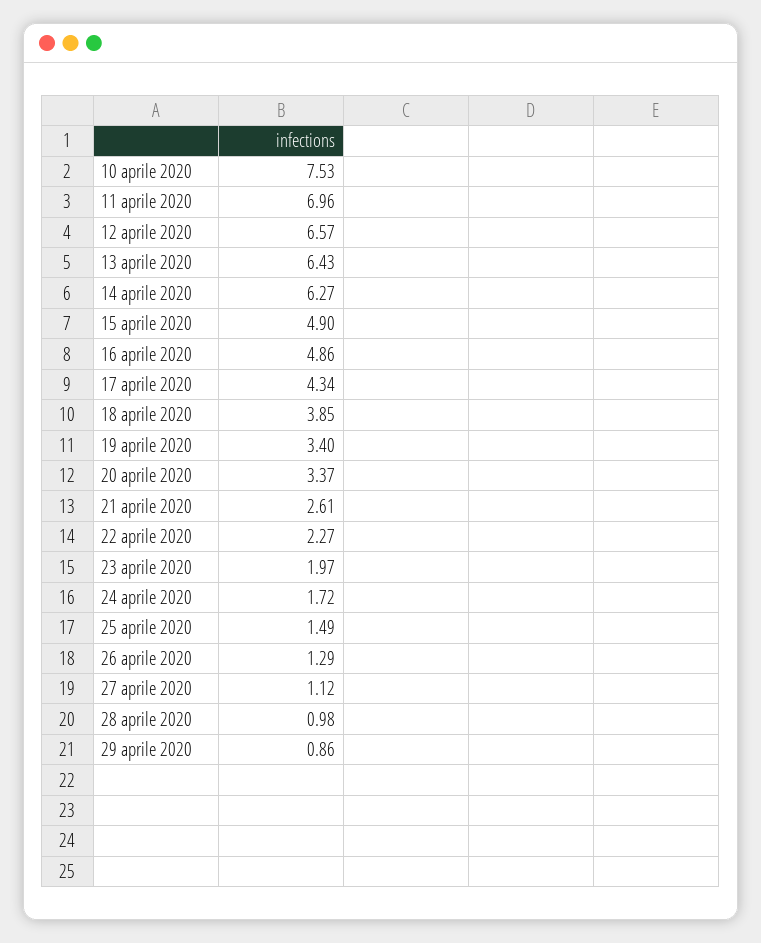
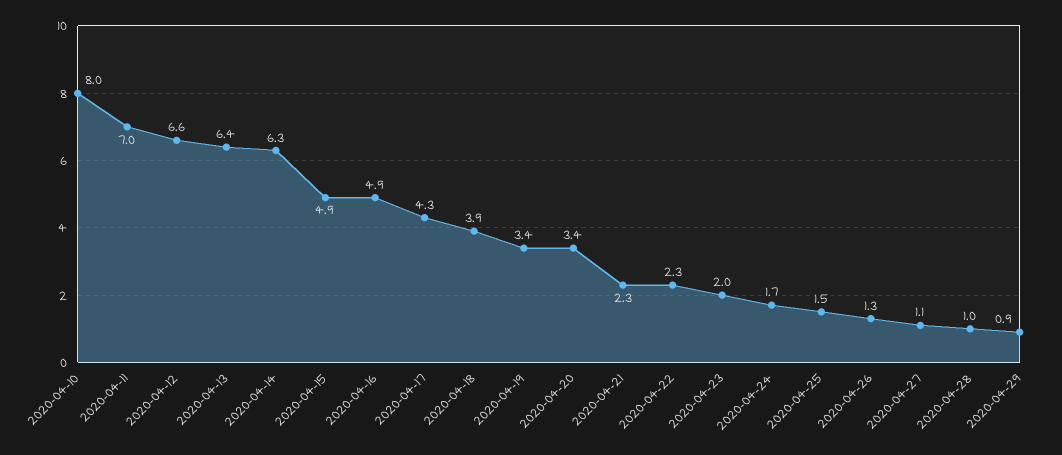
  {
-   "10 aprile 2020": 7.53,
+   "10 aprile 2020": 8,
    "11 aprile 2020": 6.96,
    "12 aprile 2020": 6.57,
    "13 aprile 2020": 6.43,
    "14 aprile 2020": 6.27,
    "15 aprile 2020": 4.9,
    "16 aprile 2020": 4.86,
    "17 aprile 2020": 4.34,
    "18 aprile 2020": 3.85,
    "19 aprile 2020": 3.4,
    "20 aprile 2020": 3.37,
-   "21 aprile 2020": 2.61,
+   "21 aprile 2020": 2.3,
    "22 aprile 2020": 2.27,
    "23 aprile 2020": 1.97,
    "24 aprile 2020": 1.72,
    "25 aprile 2020": 1.49,
    "26 aprile 2020": 1.29,
    "27 aprile 2020": 1.12,
    "28 aprile 2020": 0.98,
    "29 aprile 2020": 0.86
  }

